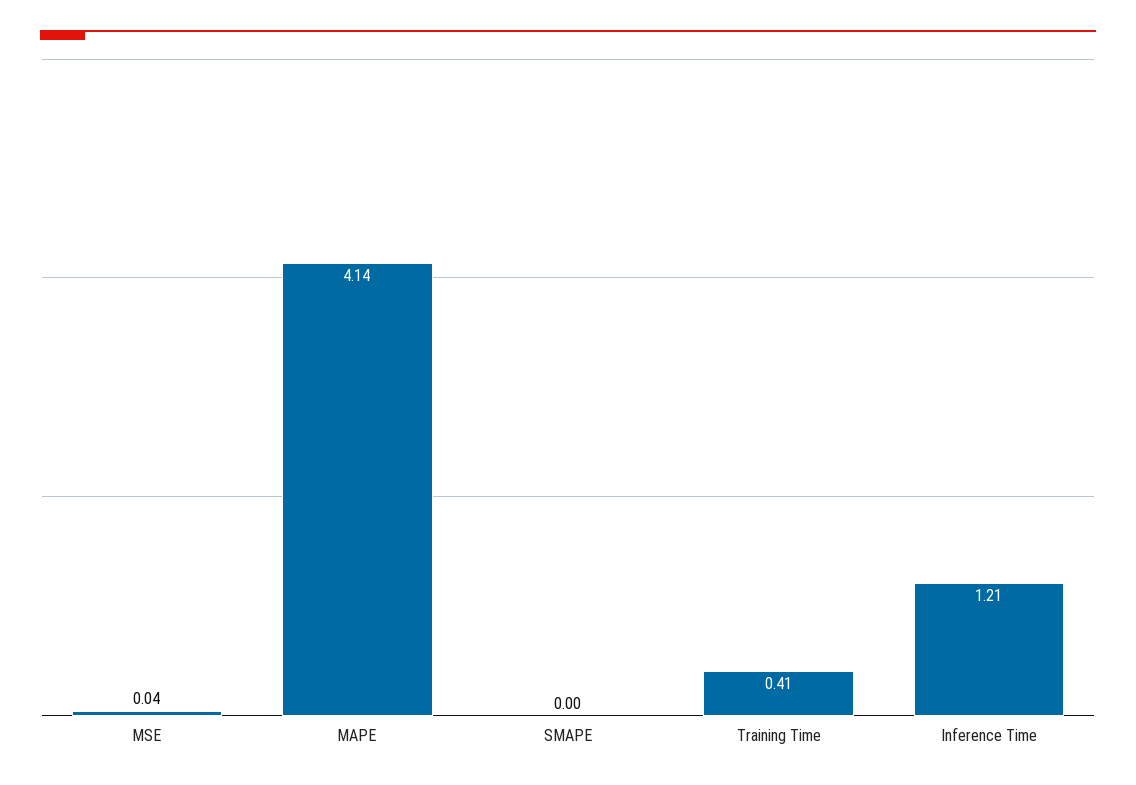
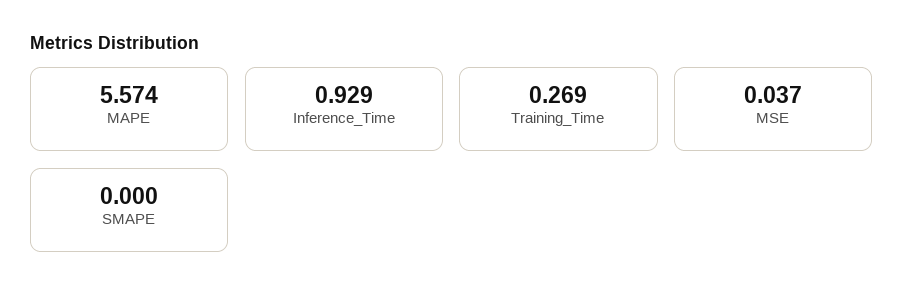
  {
    "MSE": 0.037,
-   "MAPE": 4.14,
+   "MAPE": 5.574,
    "SMAPE": 0,
-   "Training Time": 0.41,
+   "Training Time": 0.269,
-   "Inference Time": 1.21
+   "Inference Time": 0.929
  }

